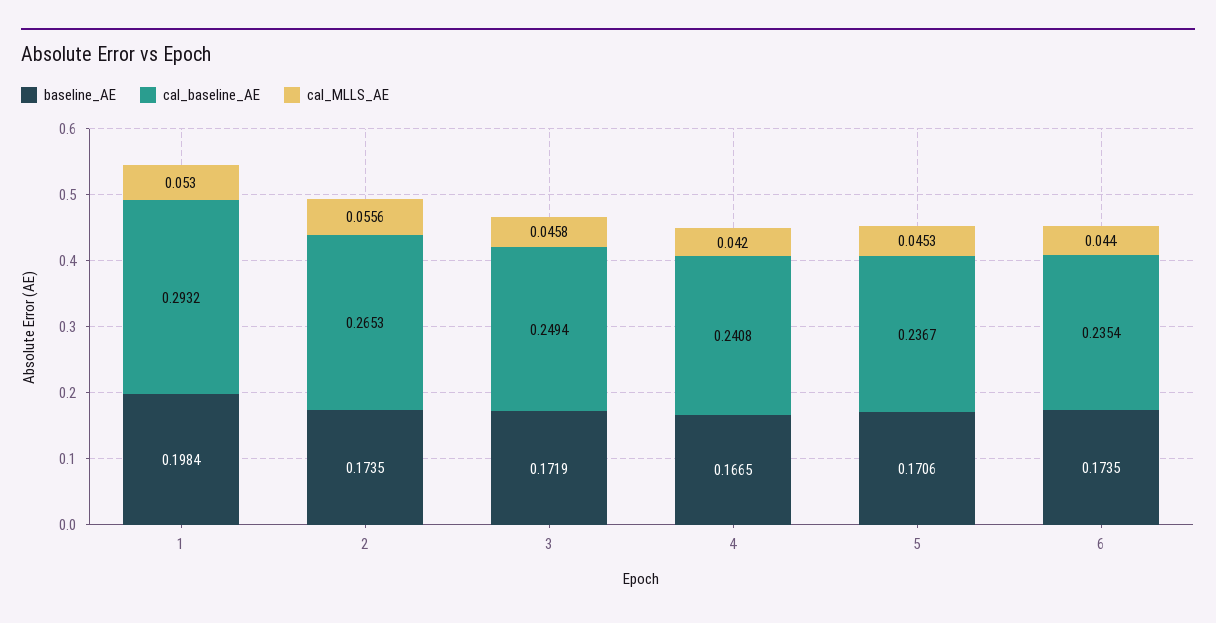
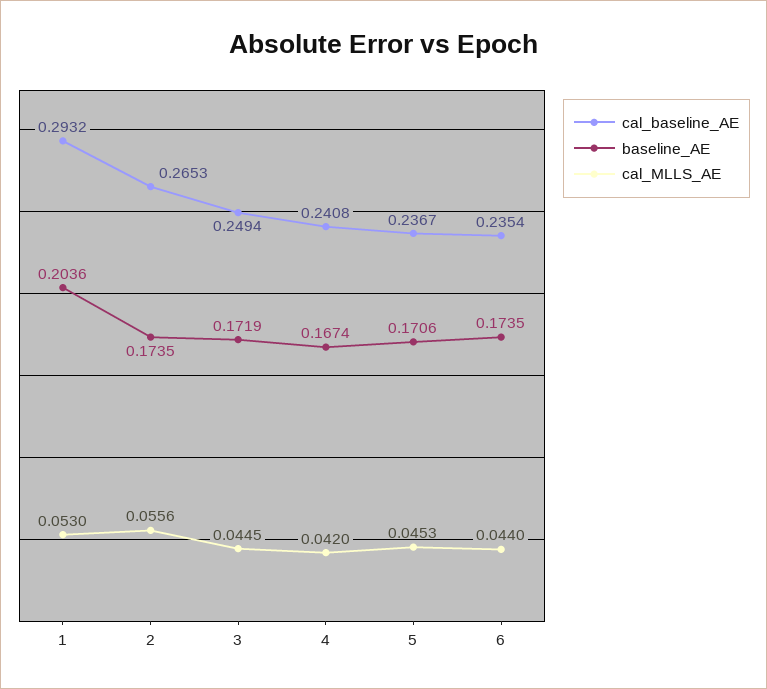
  {
    "baseline_AE": {
-     "1": 0.1984,
+     "1": 0.2036,
      "2": 0.1735,
      "3": 0.1719,
-     "4": 0.1665,
+     "4": 0.1674,
      "5": 0.1706,
      "6": 0.1735
    },
    "cal_baseline_AE": {
      "1": 0.2932,
      "2": 0.2653,
      "3": 0.2494,
      "4": 0.2408,
      "5": 0.2367,
      "6": 0.2354
    },
    "cal_MLLS_AE": {
      "1": 0.053,
      "2": 0.0556,
-     "3": 0.0458,
+     "3": 0.0445,
      "4": 0.042,
      "5": 0.0453,
      "6": 0.044
    }
  }

